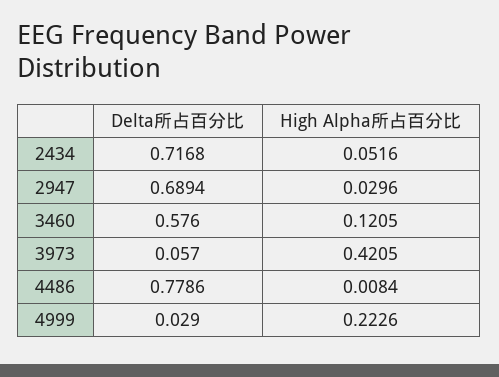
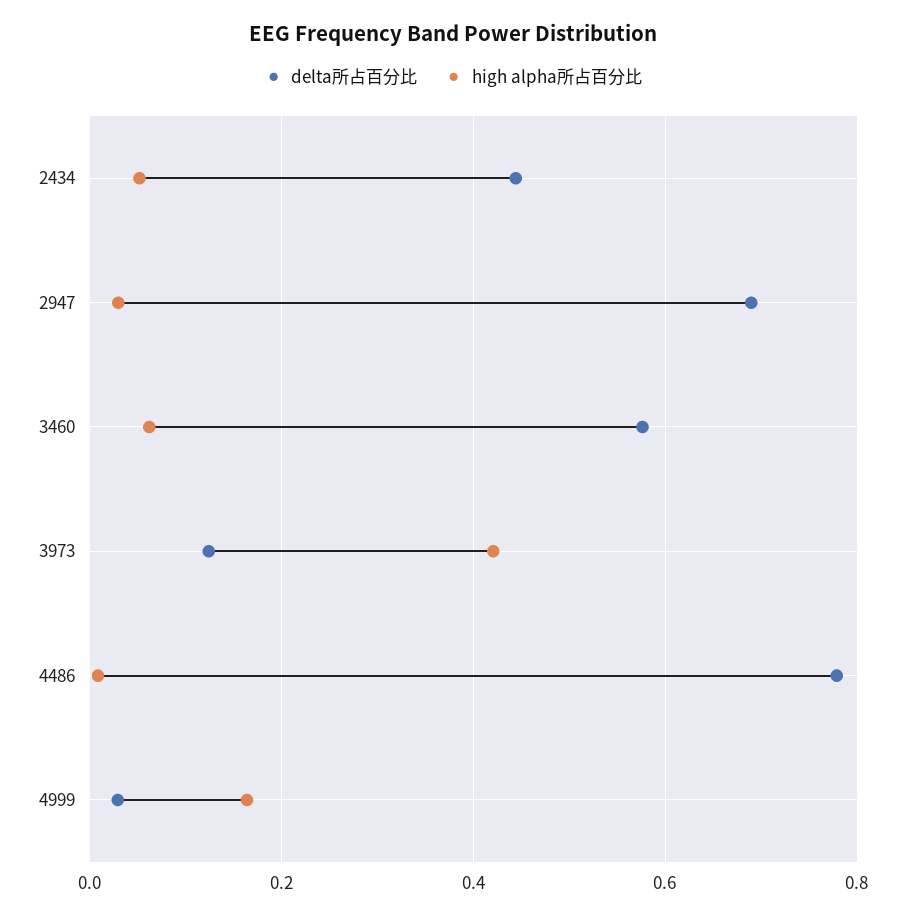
  {
    "Delta所占百分比": {
-     "2434": 0.7168,
+     "2434": 0.44,
      "2947": 0.6894,
      "3460": 0.576,
-     "3973": 0.057,
+     "3973": 0.12,
      "4486": 0.7786,
      "4999": 0.029
    },
    "High Alpha所占百分比": {
      "2434": 0.0516,
      "2947": 0.0296,
-     "3460": 0.1205,
+     "3460": 0.06,
      "3973": 0.4205,
      "4486": 0.0084,
-     "4999": 0.2226
+     "4999": 0.16
    }
  }

